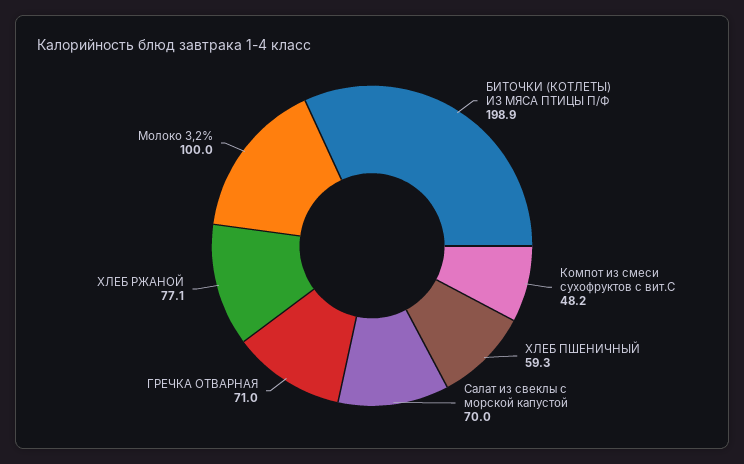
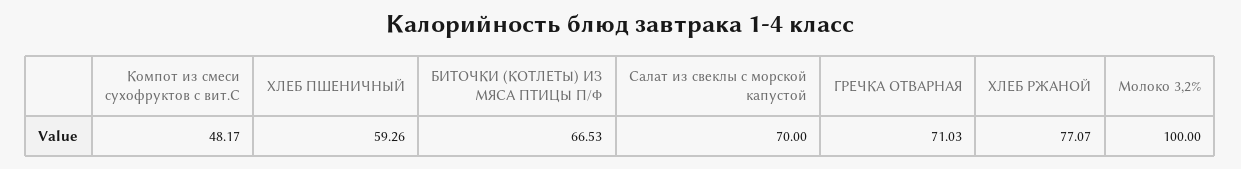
  {
-   "БИТОЧКИ (КОТЛЕТЫ) ИЗ МЯСА ПТИЦЫ П/Ф": 198.9,
+   "БИТОЧКИ (КОТЛЕТЫ) ИЗ МЯСА ПТИЦЫ П/Ф": 66.53,
    "Компот из смеси сухофруктов с вит.С": 48.17,
    "ХЛЕБ ПШЕНИЧНЫЙ": 59.26,
    "Салат из свеклы с морской капустой": 70,
    "ГРЕЧКА ОТВАРНАЯ": 71.03,
    "ХЛЕБ РЖАНОЙ": 77.07,
    "Молоко 3,2%": 100
  }

